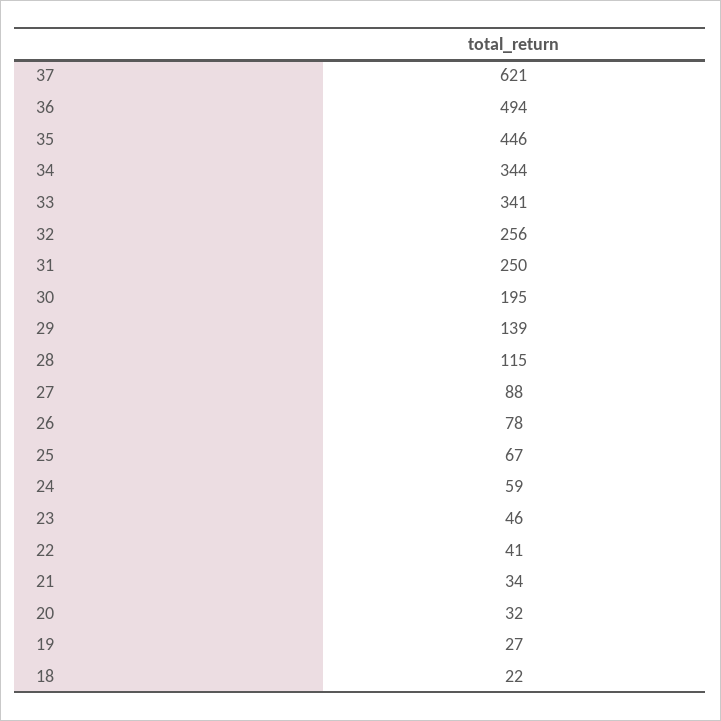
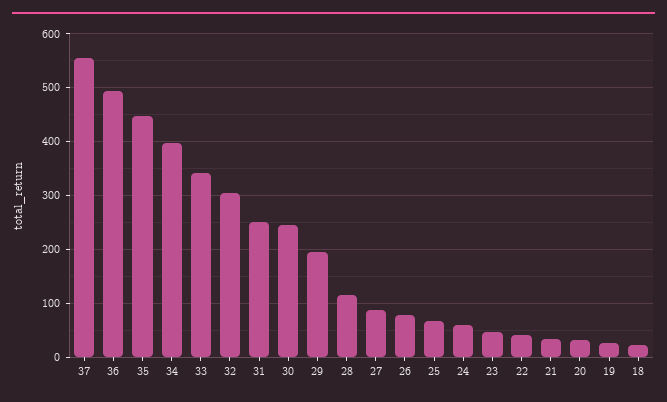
  {
-   "37": 621,
+   "37": 560,
    "36": 494,
    "35": 446,
-   "34": 344,
+   "34": 400,
    "33": 341,
-   "32": 256,
+   "32": 300,
    "31": 250,
-   "30": 195,
+   "30": 240,
-   "29": 139,
+   "29": 200,
    "28": 115,
    "27": 88,
    "26": 78,
    "25": 67,
    "24": 59,
    "23": 46,
    "22": 41,
    "21": 34,
    "20": 32,
    "19": 27,
    "18": 22
  }

